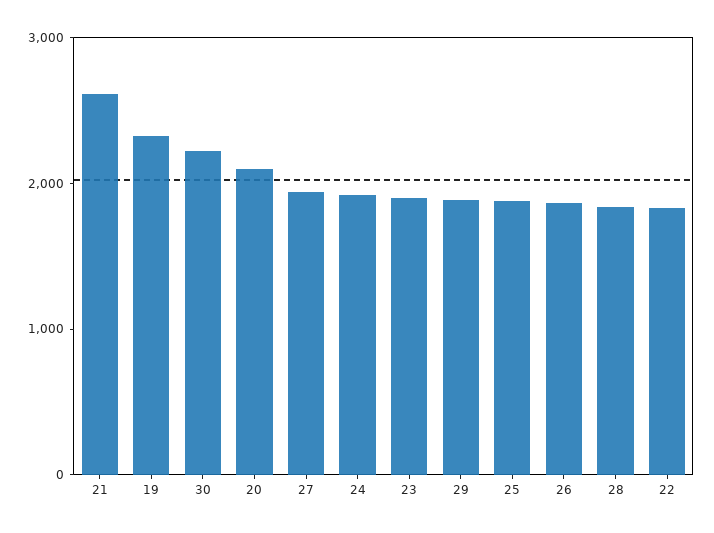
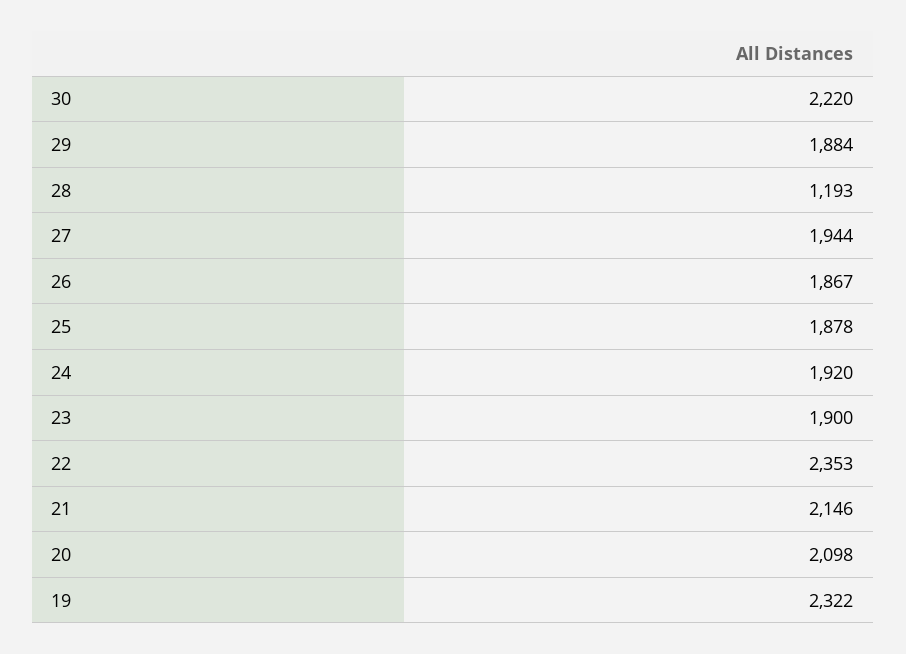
  {
-   "21": 2600,
+   "21": 2146,
    "19": 2322,
    "30": 2220,
    "20": 2098,
    "27": 1944,
    "24": 1920,
    "23": 1900,
    "29": 1884,
    "25": 1878,
    "26": 1867,
-   "28": 1800,
+   "28": 1193,
-   "22": 1800
+   "22": 2353
  }

